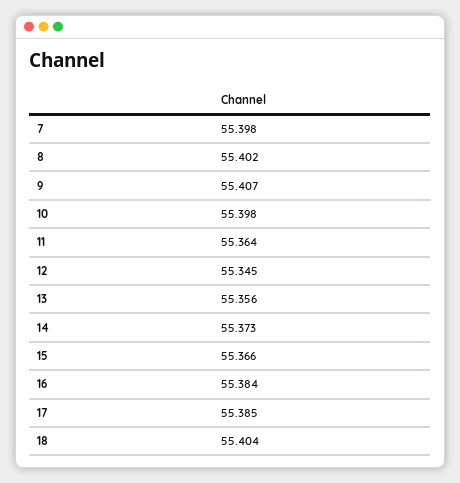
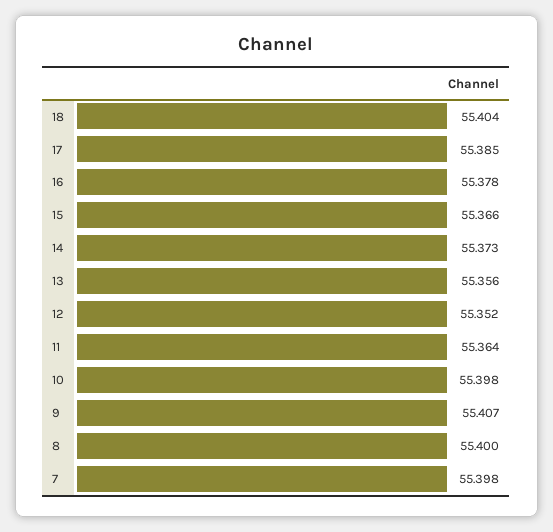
  {
    "7": 55.398,
-   "8": 55.402,
+   "8": 55.4,
    "9": 55.407,
    "10": 55.398,
    "11": 55.364,
-   "12": 55.345,
+   "12": 55.352,
    "13": 55.356,
    "14": 55.373,
    "15": 55.366,
-   "16": 55.384,
+   "16": 55.378,
    "17": 55.385,
    "18": 55.404
  }

